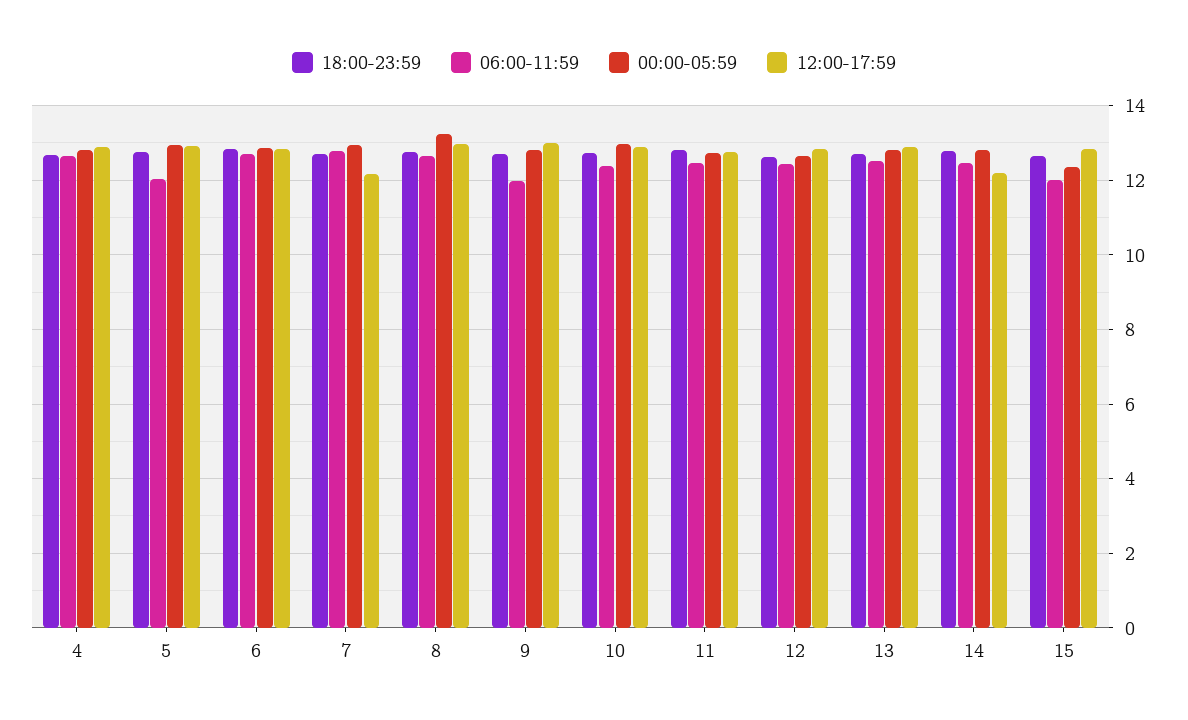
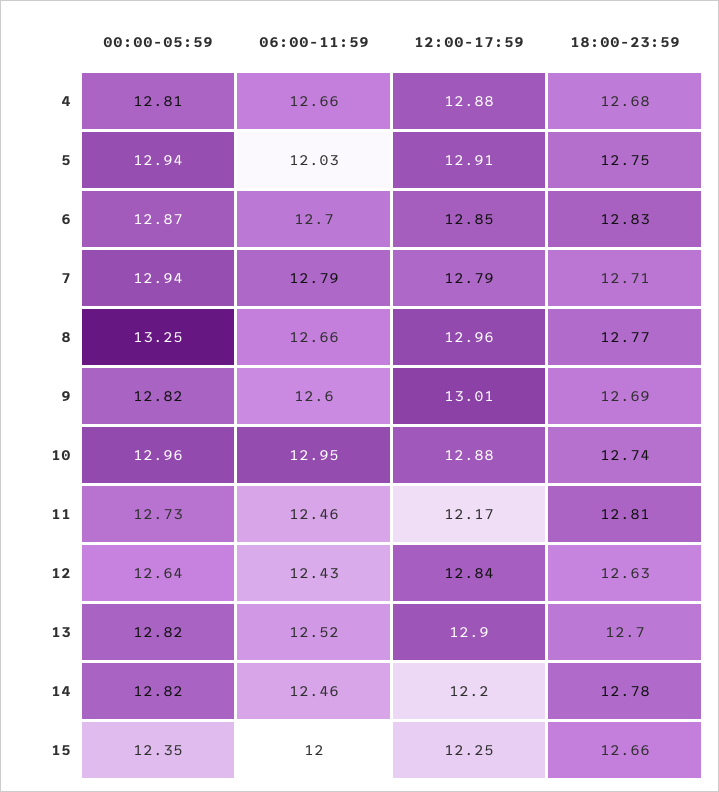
  {
    "18:00-23:59": {
      "4": 12.68,
      "5": 12.75,
      "6": 12.83,
      "7": 12.71,
      "8": 12.77,
      "9": 12.69,
      "10": 12.74,
      "11": 12.81,
      "12": 12.63,
      "13": 12.7,
      "14": 12.78,
      "15": 12.66
    },
    "06:00-11:59": {
      "4": 12.66,
      "5": 12.03,
      "6": 12.7,
      "7": 12.79,
      "8": 12.66,
-     "9": 12,
+     "9": 12.6,
-     "10": 12.4,
+     "10": 12.95,
      "11": 12.46,
      "12": 12.43,
      "13": 12.52,
      "14": 12.46,
      "15": 12
    },
    "00:00-05:59": {
      "4": 12.81,
      "5": 12.94,
      "6": 12.87,
      "7": 12.94,
      "8": 13.25,
      "9": 12.82,
      "10": 12.96,
      "11": 12.73,
      "12": 12.64,
      "13": 12.82,
      "14": 12.82,
      "15": 12.35
    },
    "12:00-17:59": {
      "4": 12.88,
      "5": 12.91,
      "6": 12.85,
-     "7": 12.2,
+     "7": 12.79,
      "8": 12.96,
      "9": 13.01,
      "10": 12.88,
-     "11": 12.8,
+     "11": 12.17,
      "12": 12.84,
      "13": 12.9,
      "14": 12.2,
-     "15": 12.8
+     "15": 12.25
    }
  }

